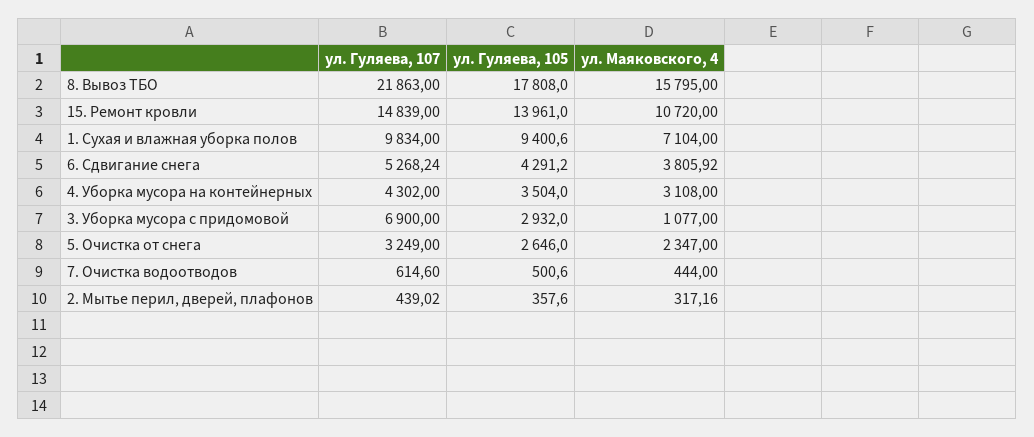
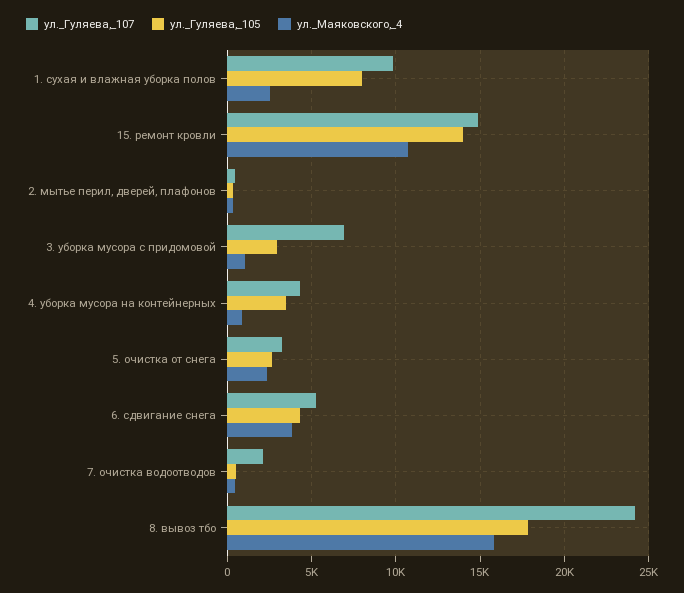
  {
    "ул. Гуляева, 107": {
-     "8. Вывоз ТБО": 21863,
+     "8. Вывоз ТБО": 24000,
      "15. Ремонт кровли": 14839,
      "1. Сухая и влажная уборка полов": 9834,
      "6. Сдвигание снега": 5268.24,
      "4. Уборка мусора на контейнерных": 4302,
      "3. Уборка мусора с придомовой": 6900,
      "5. Очистка от снега": 3249,
-     "7. Очистка водоотводов": 614.6,
+     "7. Очистка водоотводов": 2000,
      "2. Мытье перил, дверей, плафонов": 439.02
    },
    "ул. Гуляева, 105": {
      "8. Вывоз ТБО": 17808,
      "15. Ремонт кровли": 13961,
-     "1. Сухая и влажная уборка полов": 9400.6,
+     "1. Сухая и влажная уборка полов": 8000,
      "6. Сдвигание снега": 4291.2,
      "4. Уборка мусора на контейнерных": 3504,
      "3. Уборка мусора с придомовой": 2932,
      "5. Очистка от снега": 2646,
      "7. Очистка водоотводов": 500.6,
      "2. Мытье перил, дверей, плафонов": 357.6
    },
    "ул. Маяковского, 4": {
      "8. Вывоз ТБО": 15795,
      "15. Ремонт кровли": 10720,
-     "1. Сухая и влажная уборка полов": 7104,
+     "1. Сухая и влажная уборка полов": 2500,
      "6. Сдвигание снега": 3805.92,
-     "4. Уборка мусора на контейнерных": 3108,
+     "4. Уборка мусора на контейнерных": 1000,
      "3. Уборка мусора с придомовой": 1077,
      "5. Очистка от снега": 2347,
      "7. Очистка водоотводов": 444,
      "2. Мытье перил, дверей, плафонов": 317.16
    }
  }

